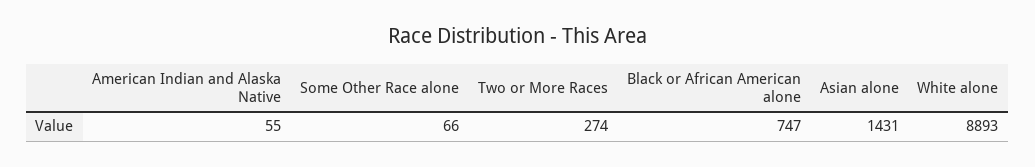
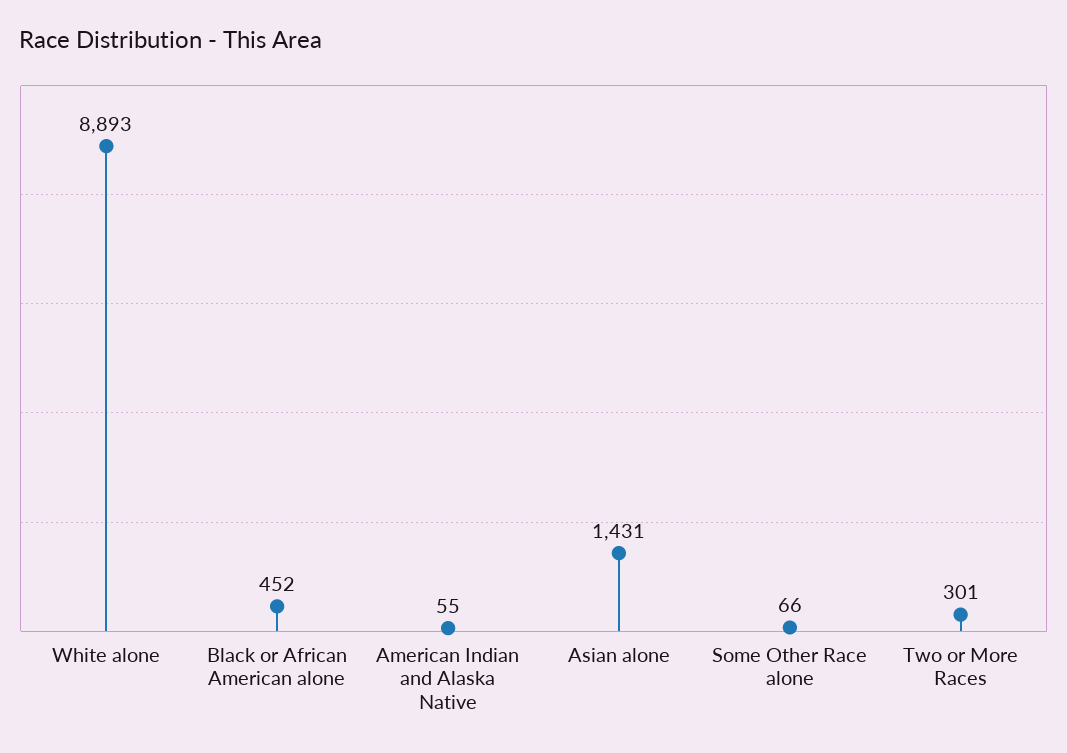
  {
    "American Indian and Alaska Native": 55,
    "Some Other Race alone": 66,
-   "Two or More Races": 274,
+   "Two or More Races": 301,
-   "Black or African American alone": 747,
+   "Black or African American alone": 452,
    "Asian alone": 1431,
    "White alone": 8893
  }

